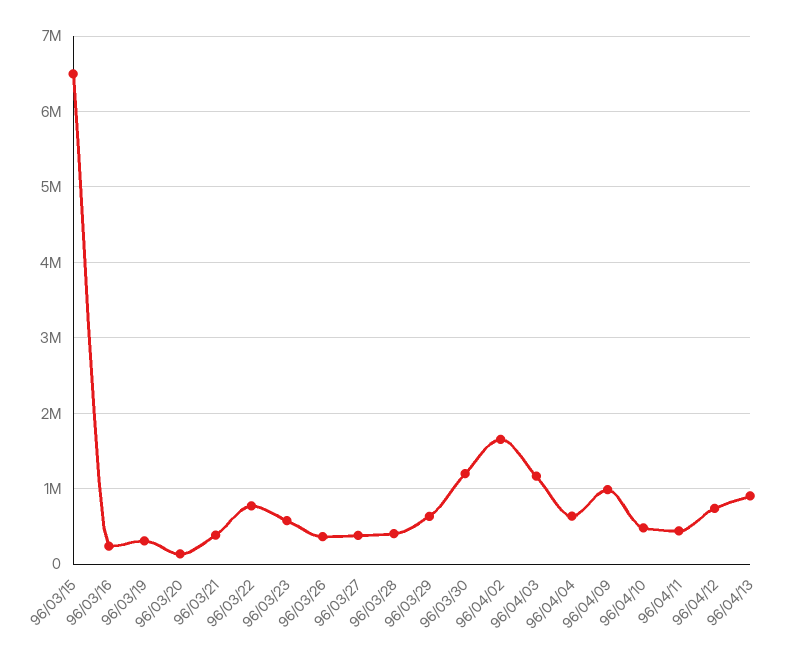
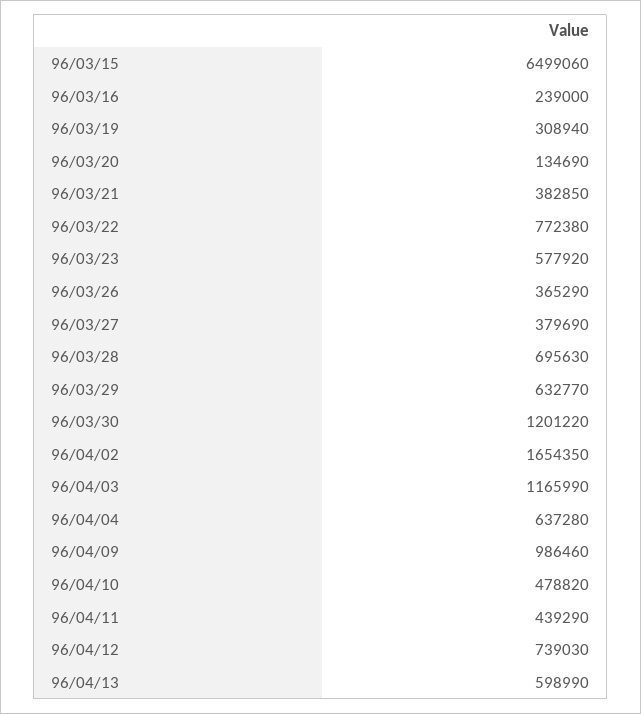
  {
    "96/03/15": 6499060,
    "96/03/16": 239000,
    "96/03/19": 308940,
    "96/03/20": 134690,
    "96/03/21": 382850,
    "96/03/22": 772380,
    "96/03/23": 577920,
    "96/03/26": 365290,
    "96/03/27": 379690,
-   "96/03/28": 400000,
+   "96/03/28": 695630,
    "96/03/29": 632770,
    "96/03/30": 1201220,
    "96/04/02": 1654350,
    "96/04/03": 1165990,
    "96/04/04": 637280,
    "96/04/09": 986460,
    "96/04/10": 478820,
    "96/04/11": 439290,
    "96/04/12": 739030,
-   "96/04/13": 900000
+   "96/04/13": 598990
  }

